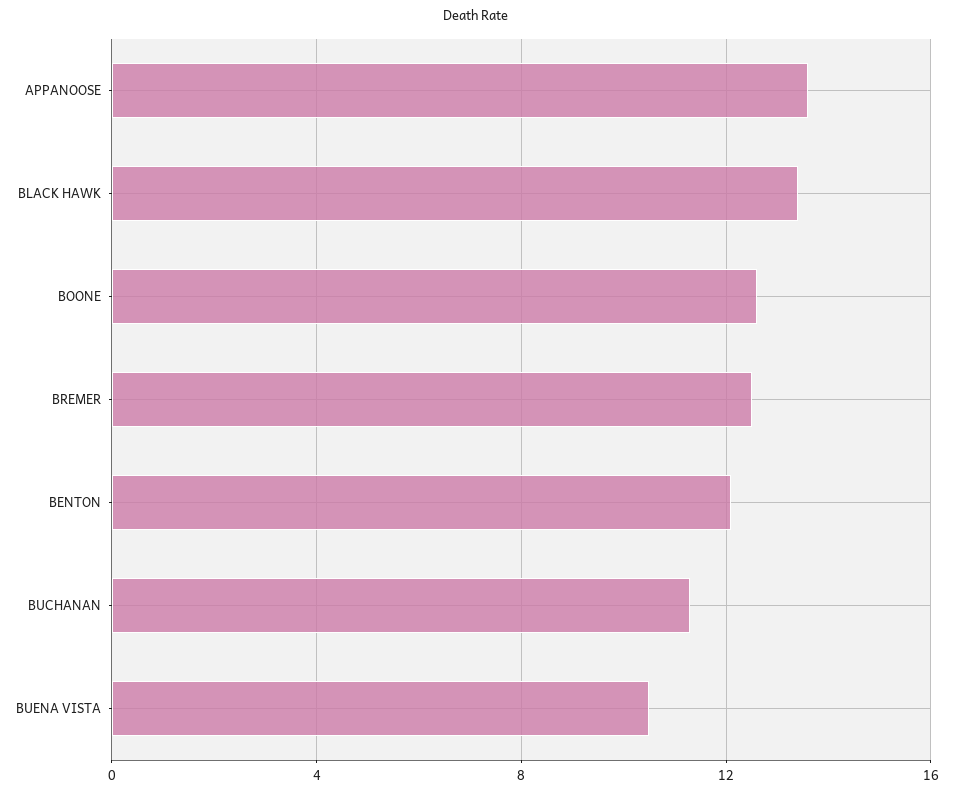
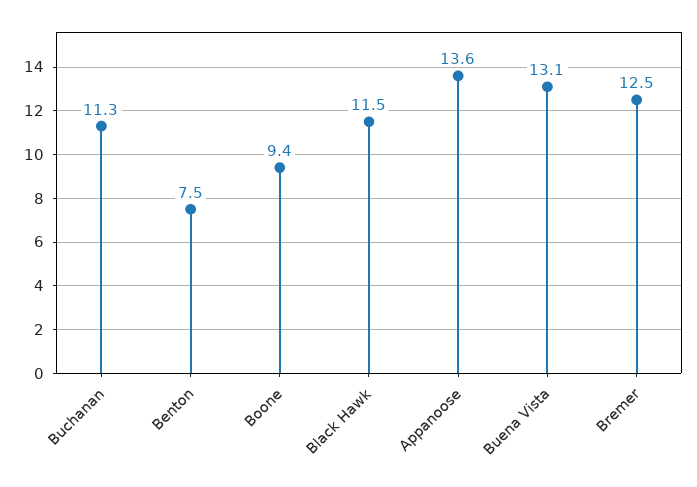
  {
    "APPANOOSE": 13.6,
-   "BLACK HAWK": 13.5,
+   "BLACK HAWK": 11.5,
-   "BOONE": 12.5,
+   "BOONE": 9.4,
    "BREMER": 12.5,
-   "BENTON": 12,
+   "BENTON": 7.5,
    "BUCHANAN": 11.3,
-   "BUENA VISTA": 10.5
+   "BUENA VISTA": 13.1
  }

